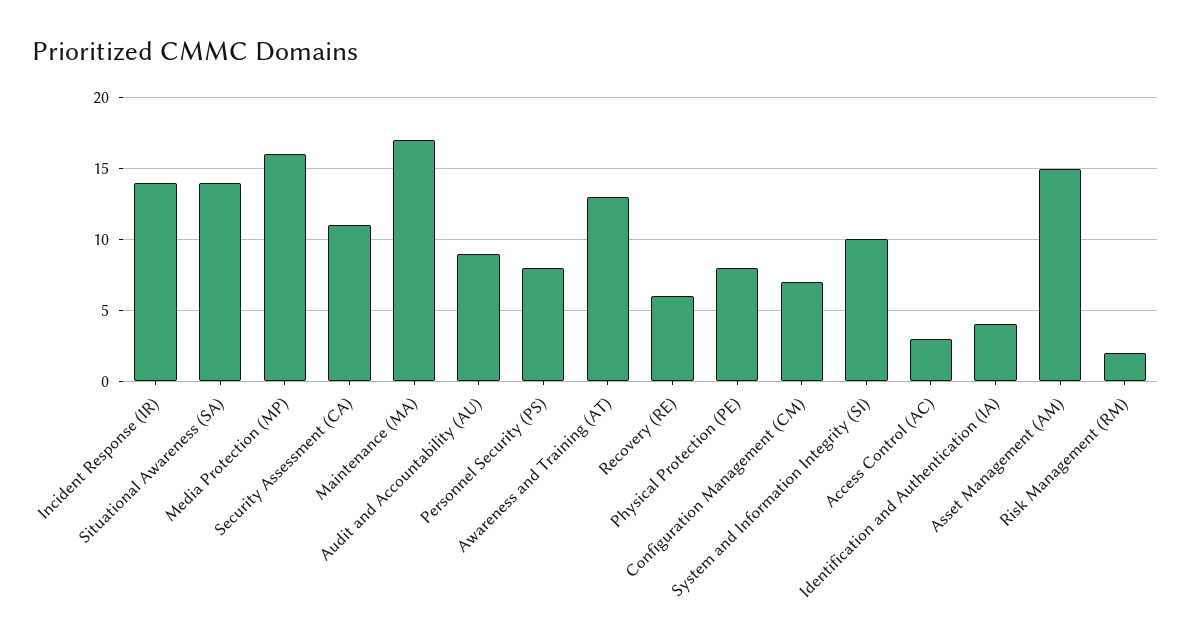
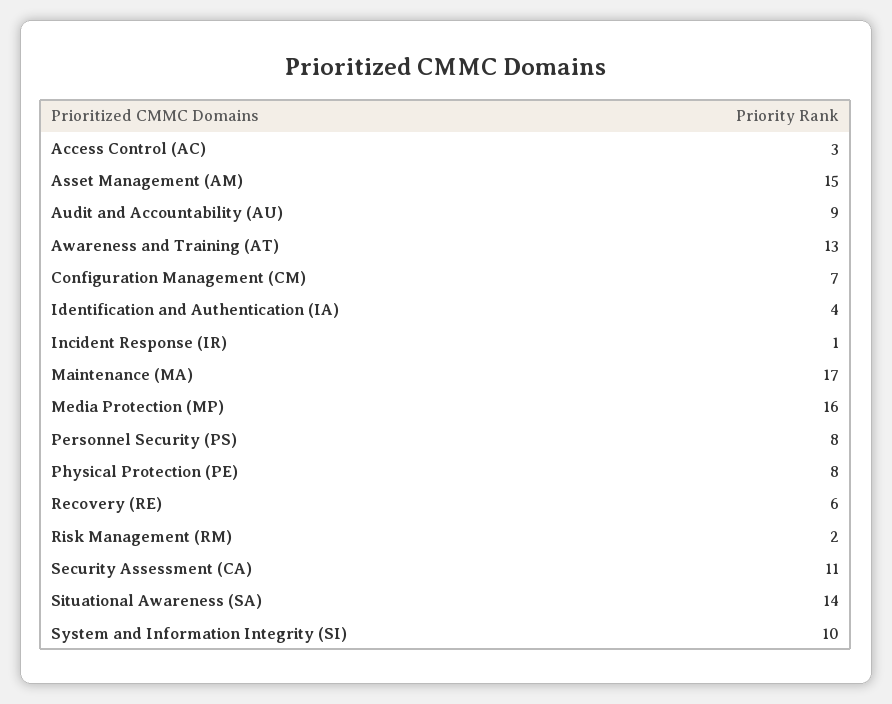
  {
-   "Incident Response (IR)": 14,
+   "Incident Response (IR)": 1,
    "Situational Awareness (SA)": 14,
    "Media Protection (MP)": 16,
    "Security Assessment (CA)": 11,
    "Maintenance (MA)": 17,
    "Audit and Accountability (AU)": 9,
    "Personnel Security (PS)": 8,
    "Awareness and Training (AT)": 13,
    "Recovery (RE)": 6,
    "Physical Protection (PE)": 8,
    "Configuration Management (CM)": 7,
    "System and Information Integrity (SI)": 10,
    "Access Control (AC)": 3,
    "Identification and Authentication (IA)": 4,
    "Asset Management (AM)": 15,
    "Risk Management (RM)": 2
  }

